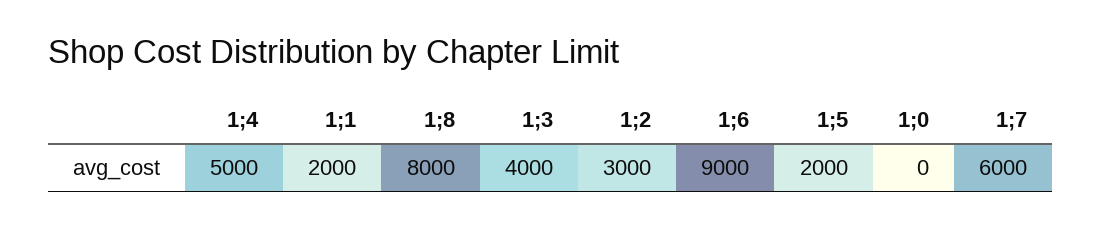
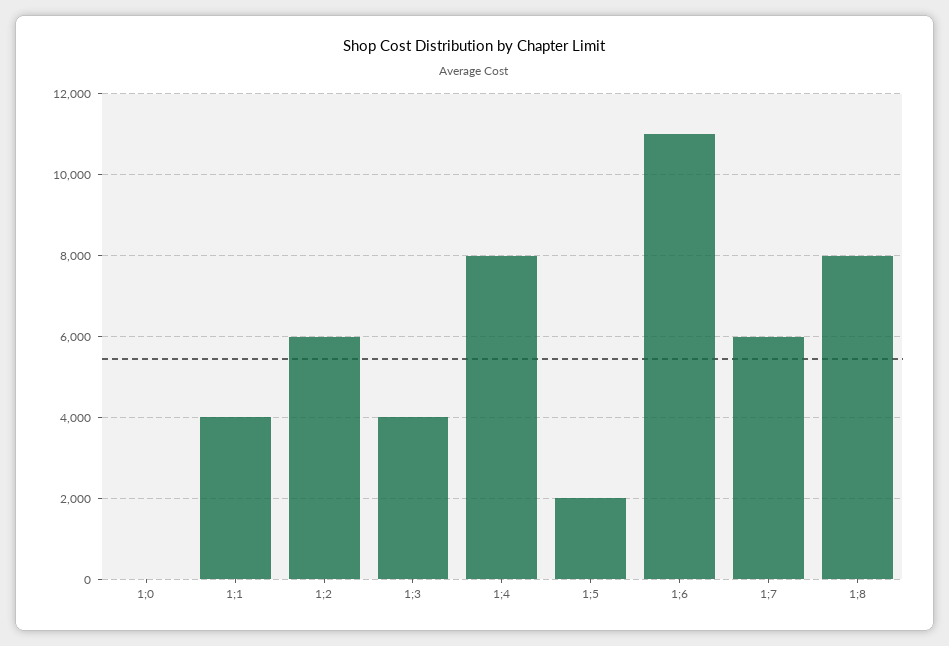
  {
-   "1;4": 5000,
+   "1;4": 8000,
-   "1;1": 2000,
+   "1;1": 4000,
    "1;8": 8000,
    "1;3": 4000,
-   "1;2": 3000,
+   "1;2": 6000,
-   "1;6": 9000,
+   "1;6": 11000,
    "1;5": 2000,
    "1;0": 0,
    "1;7": 6000
  }

